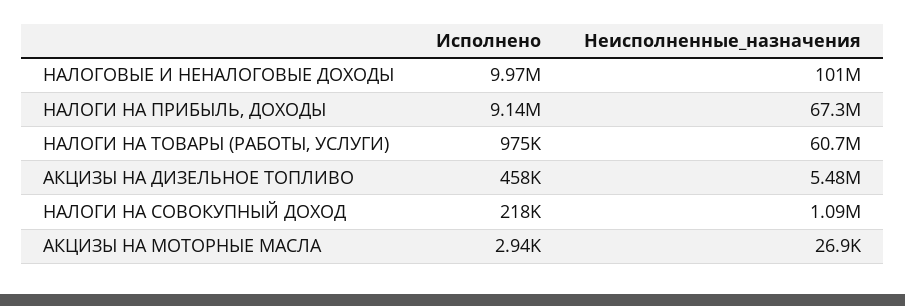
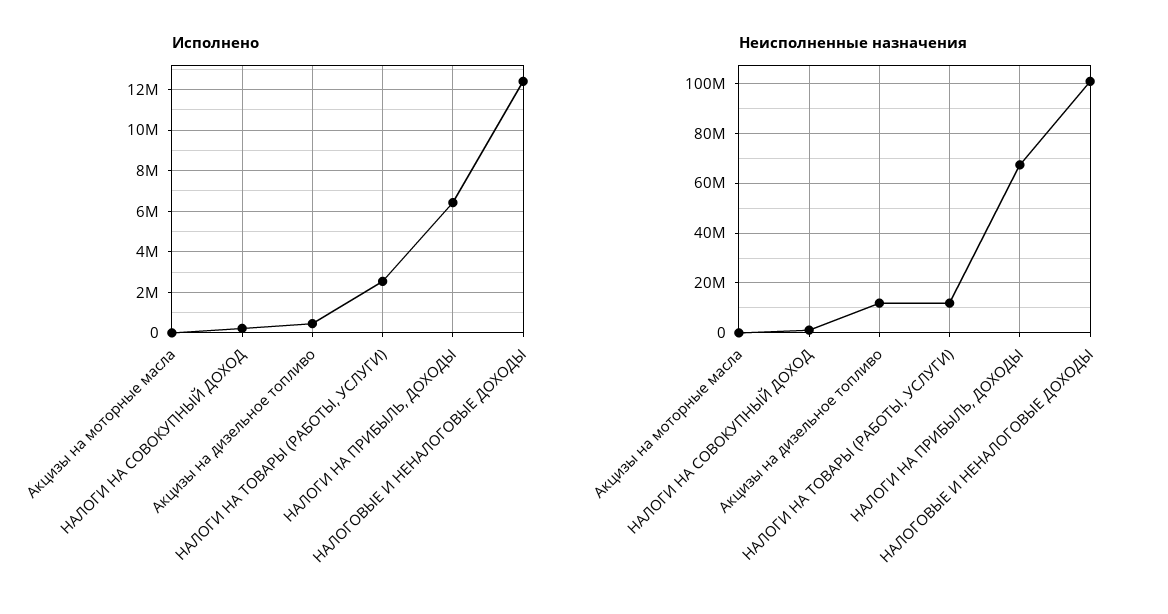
  {
    "Исполнено": {
-     "НАЛОГОВЫЕ И НЕНАЛОГОВЫЕ ДОХОДЫ": 9970000,
+     "НАЛОГОВЫЕ И НЕНАЛОГОВЫЕ ДОХОДЫ": 12500000,
-     "НАЛОГИ НА ПРИБЫЛЬ, ДОХОДЫ": 9140000,
+     "НАЛОГИ НА ПРИБЫЛЬ, ДОХОДЫ": 6500000,
-     "НАЛОГИ НА ТОВАРЫ (РАБОТЫ, УСЛУГИ)": 975000,
+     "НАЛОГИ НА ТОВАРЫ (РАБОТЫ, УСЛУГИ)": 2500000,
      "АКЦИЗЫ НА ДИЗЕЛЬНОЕ ТОПЛИВО": 458000,
      "НАЛОГИ НА СОВОКУПНЫЙ ДОХОД": 218000,
      "АКЦИЗЫ НА МОТОРНЫЕ МАСЛА": 2940
    },
    "Неисполненные_назначения": {
      "НАЛОГОВЫЕ И НЕНАЛОГОВЫЕ ДОХОДЫ": 101000000,
      "НАЛОГИ НА ПРИБЫЛЬ, ДОХОДЫ": 67300000,
-     "НАЛОГИ НА ТОВАРЫ (РАБОТЫ, УСЛУГИ)": 60700000,
+     "НАЛОГИ НА ТОВАРЫ (РАБОТЫ, УСЛУГИ)": 12500000,
-     "АКЦИЗЫ НА ДИЗЕЛЬНОЕ ТОПЛИВО": 5480000,
+     "АКЦИЗЫ НА ДИЗЕЛЬНОЕ ТОПЛИВО": 12500000,
      "НАЛОГИ НА СОВОКУПНЫЙ ДОХОД": 1090000,
      "АКЦИЗЫ НА МОТОРНЫЕ МАСЛА": 26900
    }
  }

